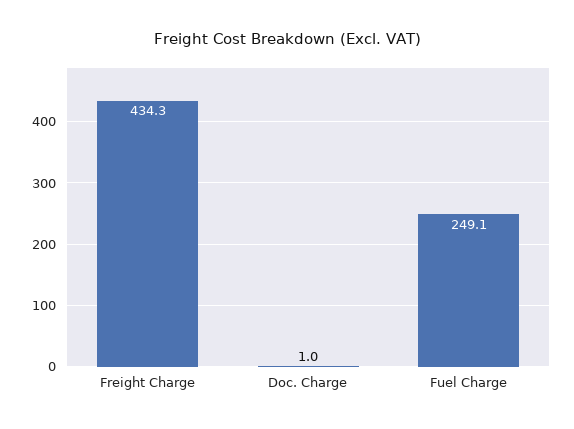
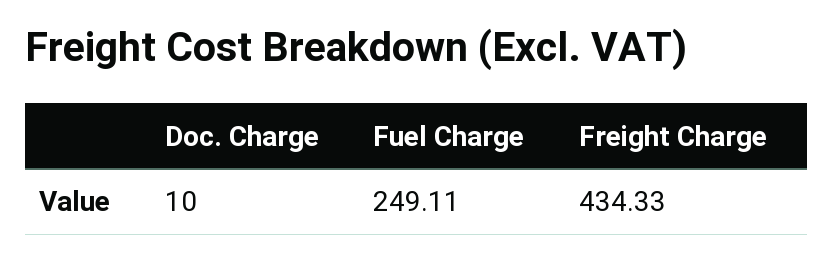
  {
    "Freight Charge": 434.33,
-   "Doc. Charge": 1,
+   "Doc. Charge": 10,
    "Fuel Charge": 249.11
  }

